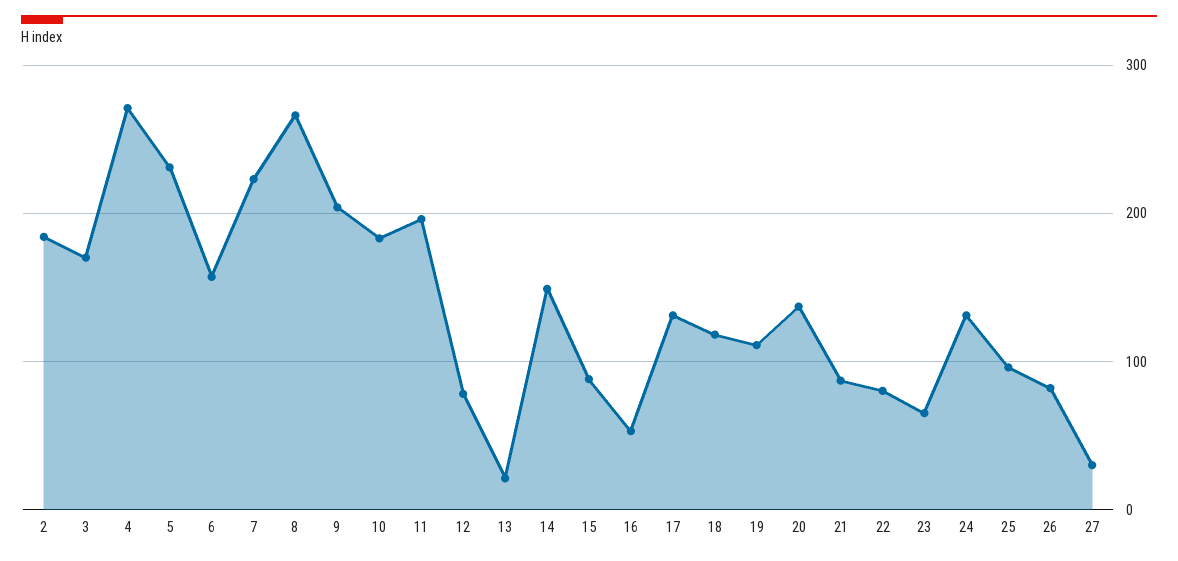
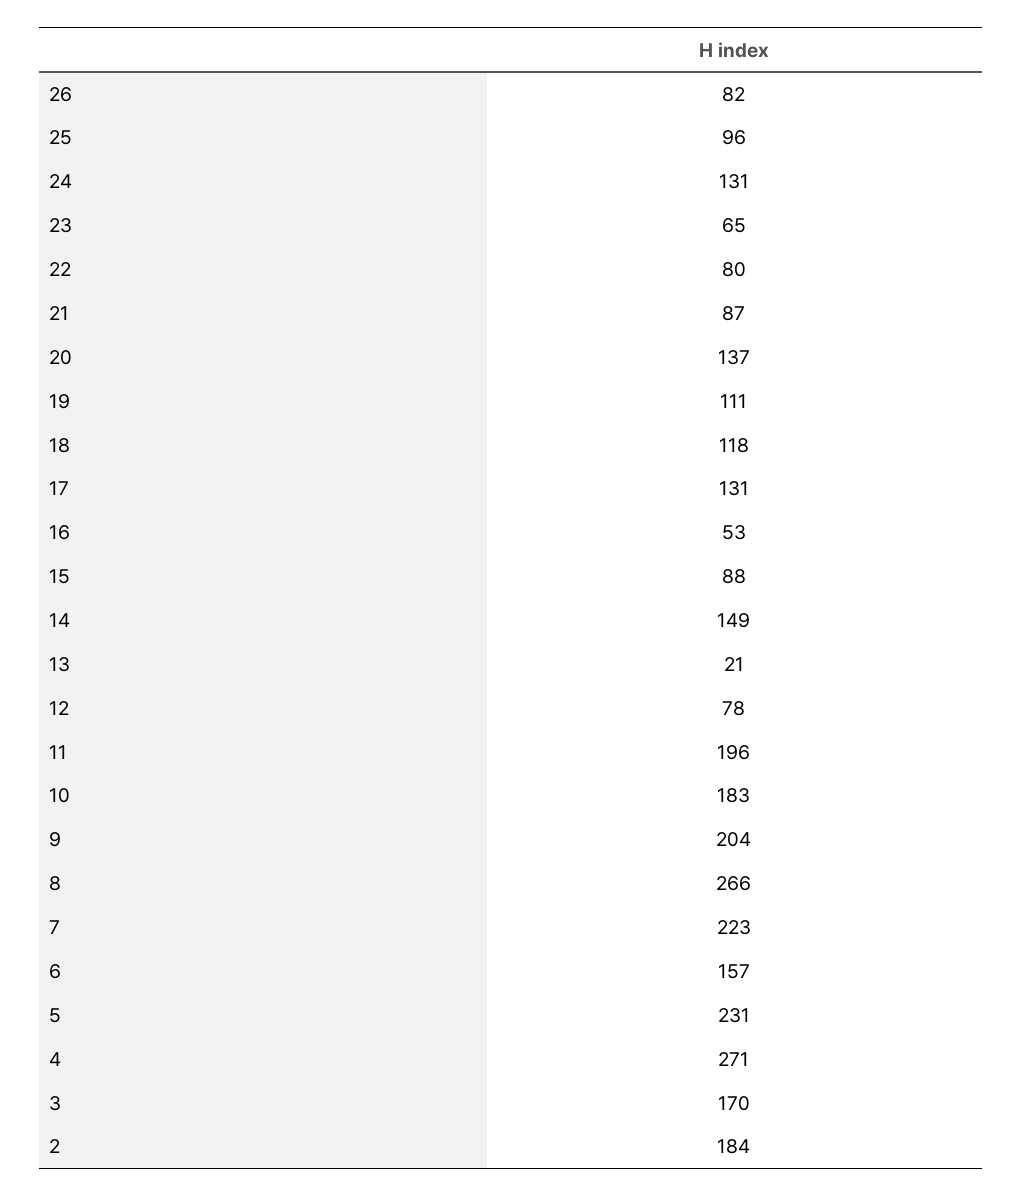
  {
    "2": 184,
    "3": 170,
    "4": 271,
    "5": 231,
    "6": 157,
    "7": 223,
    "8": 266,
    "9": 204,
    "10": 183,
    "11": 196,
    "12": 78,
    "13": 21,
    "14": 149,
    "15": 88,
    "16": 53,
    "17": 131,
    "18": 118,
    "19": 111,
    "20": 137,
    "21": 87,
    "22": 80,
    "23": 65,
    "24": 131,
    "25": 96,
-   "26": 82,
+   "26": 82
-   "27": 30
  }

